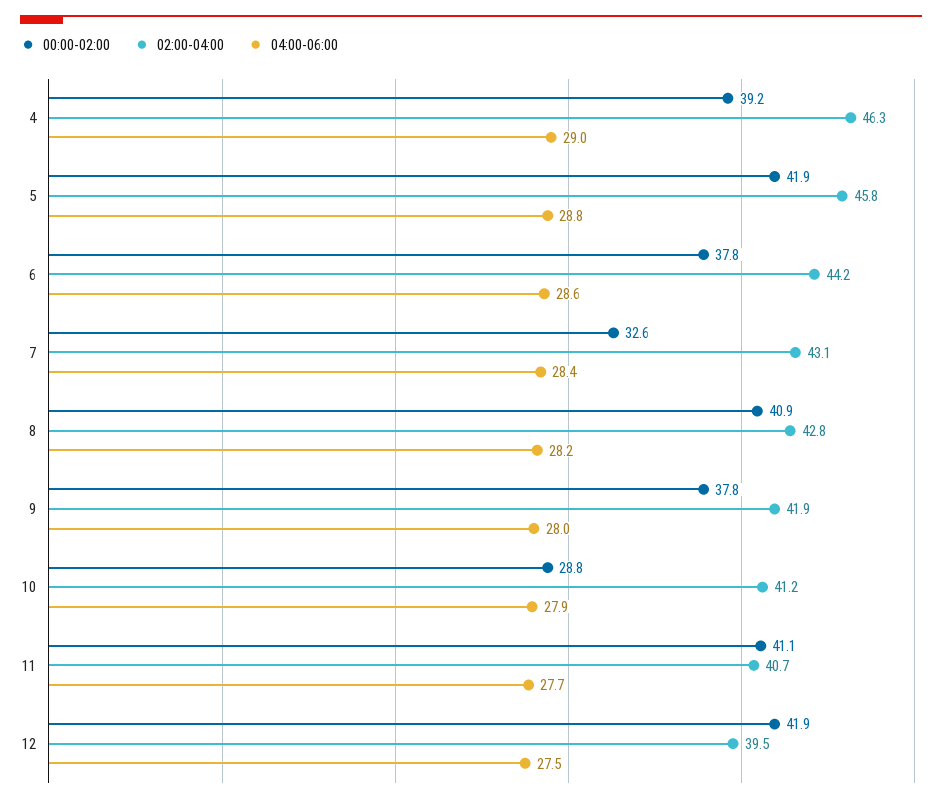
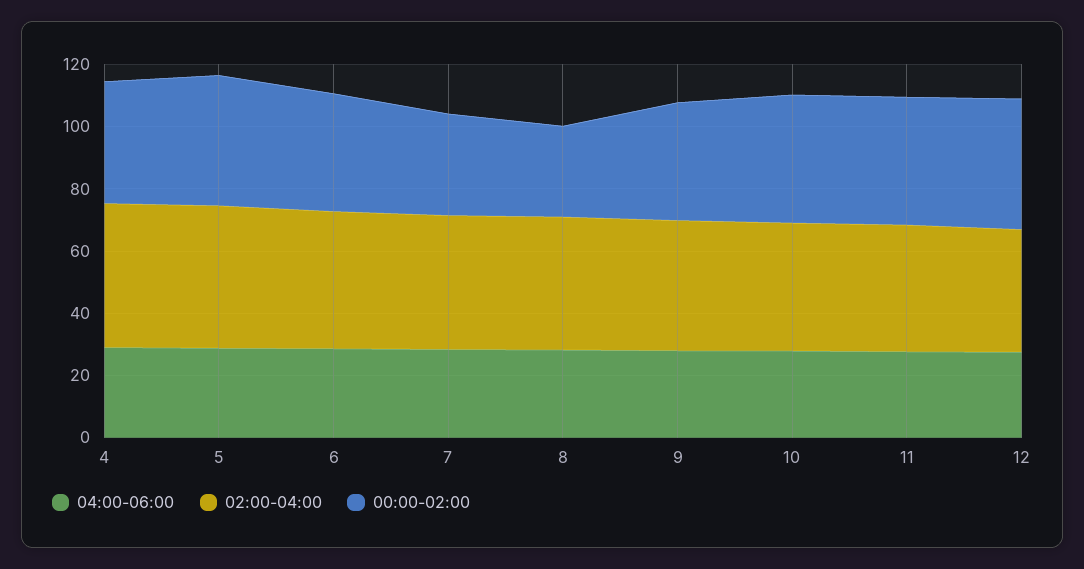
  {
    "00:00-02:00": {
      "4": 39.2,
      "5": 41.9,
      "6": 37.8,
      "7": 32.6,
-     "8": 40.9,
+     "8": 30,
      "9": 37.8,
-     "10": 28.8,
+     "10": 40,
      "11": 41.1,
      "12": 41.9
    },
    "02:00-04:00": {
      "4": 46.3,
      "5": 45.8,
      "6": 44.2,
      "7": 43.1,
      "8": 42.8,
      "9": 41.9,
      "10": 41.2,
      "11": 40.7,
      "12": 39.5
    },
    "04:00-06:00": {
      "4": 29,
      "5": 28.8,
      "6": 28.6,
      "7": 28.4,
      "8": 28.2,
      "9": 28,
      "10": 27.9,
      "11": 27.7,
      "12": 27.5
    }
  }

